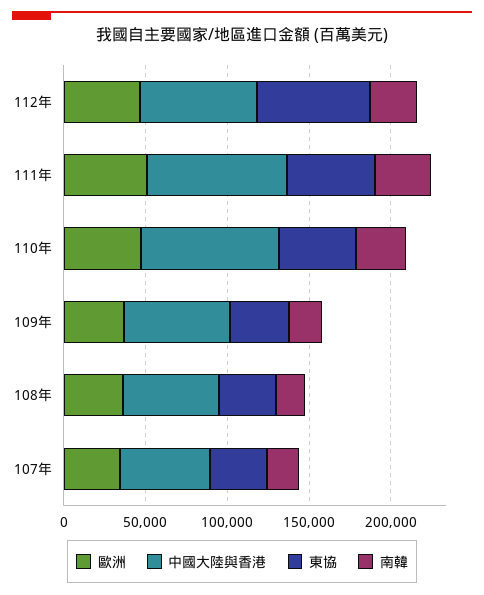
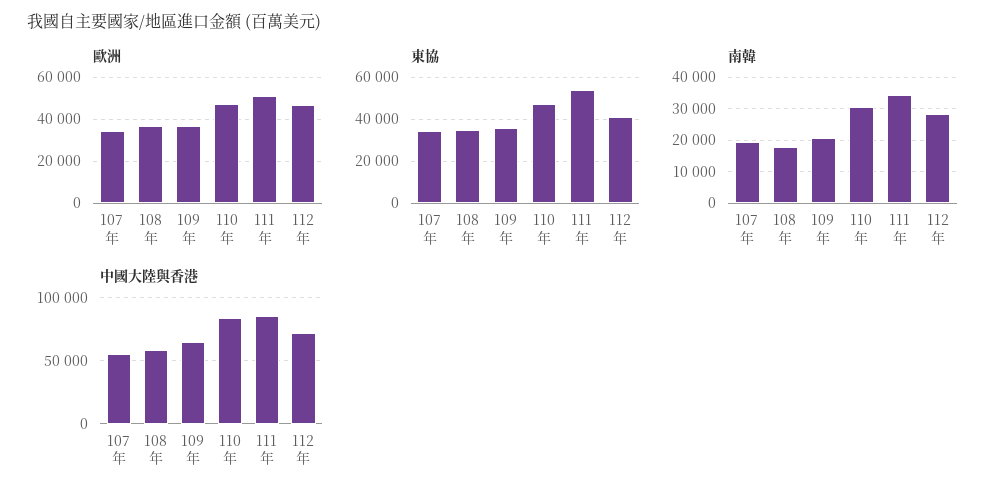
  {
    "歐洲": {
      "112年": 45000,
      "111年": 50000,
      "110年": 45000,
      "109年": 35000,
      "108年": 35000,
      "107年": 35000
    },
    "中國大陸與香港": {
      "112年": 70000,
      "111年": 85000,
      "110年": 85000,
      "109年": 65000,
      "108年": 60000,
      "107年": 55000
    },
    "東協": {
-     "112年": 70000,
+     "112年": 40000,
      "111年": 55000,
      "110年": 45000,
      "109年": 35000,
      "108年": 35000,
      "107年": 35000
    },
    "南韓": {
      "112年": 28000,
      "111年": 34000,
      "110年": 30000,
      "109年": 20000,
      "108年": 18000,
      "107年": 20000
    }
  }

